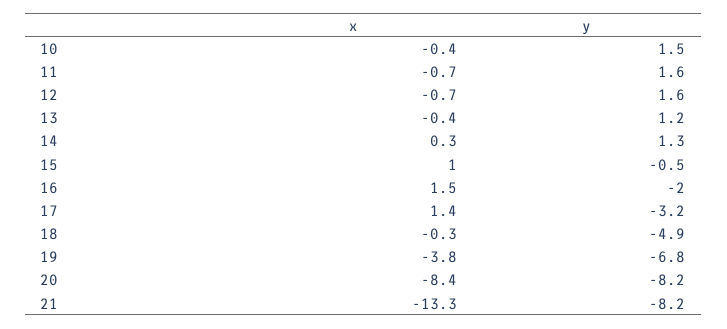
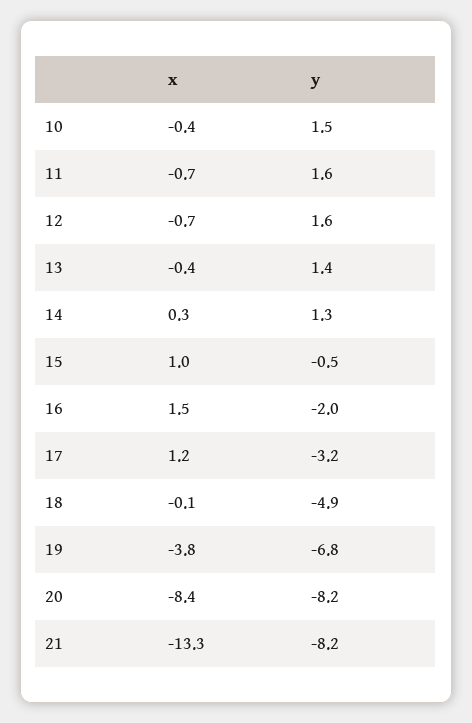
  {
    "x": {
      "10": -0.4,
      "11": -0.7,
      "12": -0.7,
      "13": -0.4,
      "14": 0.3,
      "15": 1,
      "16": 1.5,
-     "17": 1.4,
+     "17": 1.2,
-     "18": -0.3,
+     "18": -0.1,
      "19": -3.8,
      "20": -8.4,
      "21": -13.3
    },
    "y": {
      "10": 1.5,
      "11": 1.6,
      "12": 1.6,
-     "13": 1.2,
+     "13": 1.4,
      "14": 1.3,
      "15": -0.5,
      "16": -2,
      "17": -3.2,
      "18": -4.9,
      "19": -6.8,
      "20": -8.2,
      "21": -8.2
    }
  }

